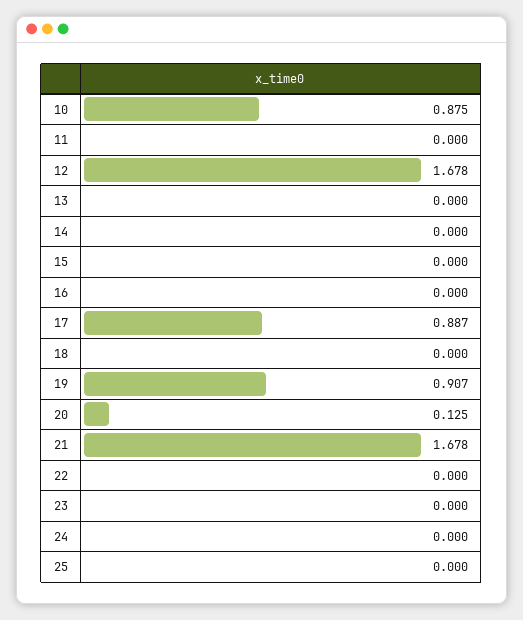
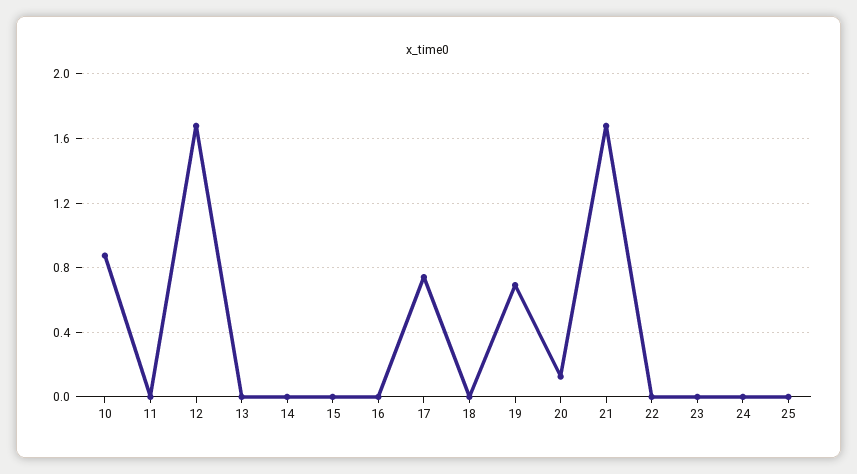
  {
    "10": 0.875,
    "11": 0,
    "12": 1.678,
    "13": 0,
    "14": 0,
    "15": 0,
    "16": 0,
-   "17": 0.887,
+   "17": 0.75,
    "18": 0,
-   "19": 0.907,
+   "19": 0.7,
    "20": 0.125,
    "21": 1.678,
    "22": 0,
    "23": 0,
    "24": 0,
    "25": 0
  }

